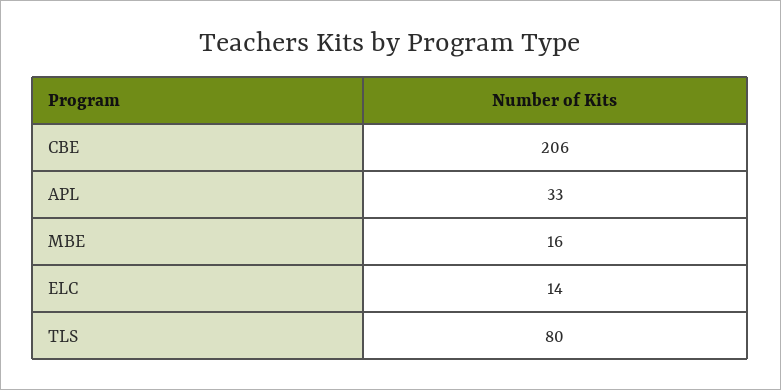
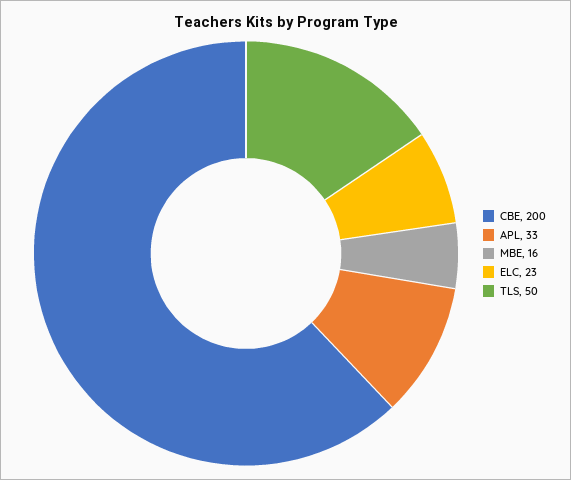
  {
-   "CBE": 206,
+   "CBE": 200,
    "APL": 33,
    "MBE": 16,
-   "ELC": 14,
+   "ELC": 23,
-   "TLS": 80
+   "TLS": 50
  }

